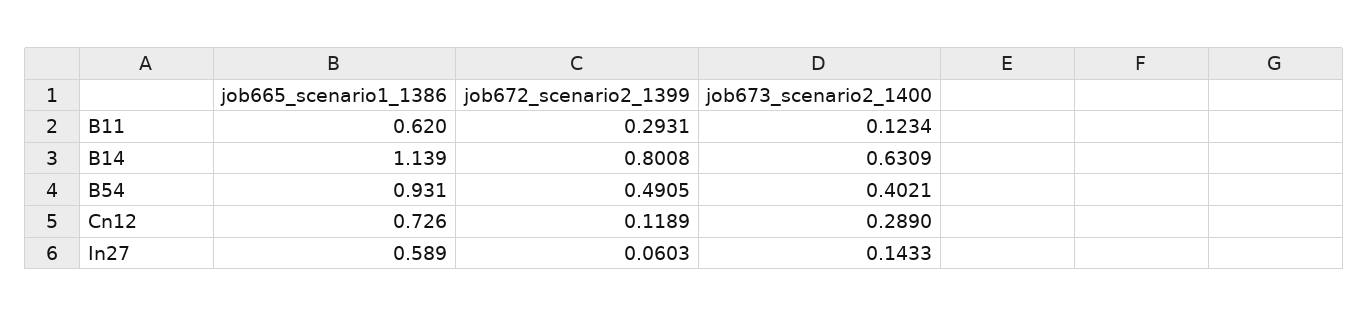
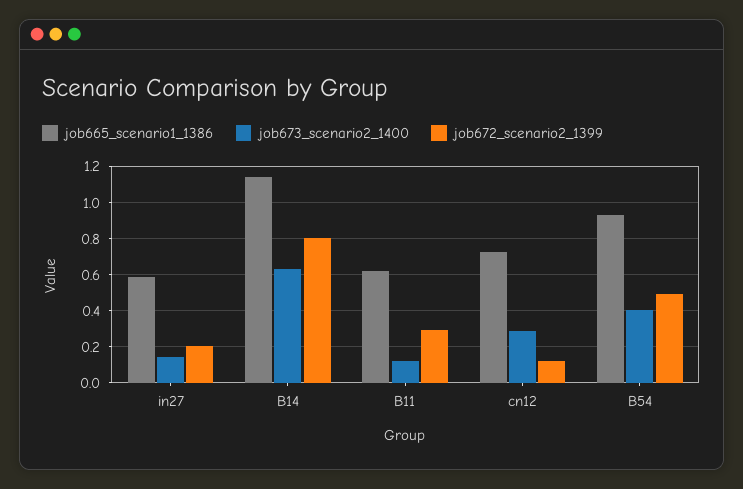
  {
    "job665_scenario1_1386": {
      "B11": 0.62,
      "B14": 1.139,
      "B54": 0.931,
      "Cn12": 0.726,
      "In27": 0.589
    },
    "job672_scenario2_1399": {
      "B11": 0.2931,
      "B14": 0.8008,
      "B54": 0.4905,
      "Cn12": 0.1189,
-     "In27": 0.0603
+     "In27": 0.2
    },
    "job673_scenario2_1400": {
      "B11": 0.1234,
      "B14": 0.6309,
      "B54": 0.4021,
      "Cn12": 0.289,
      "In27": 0.1433
    }
  }

